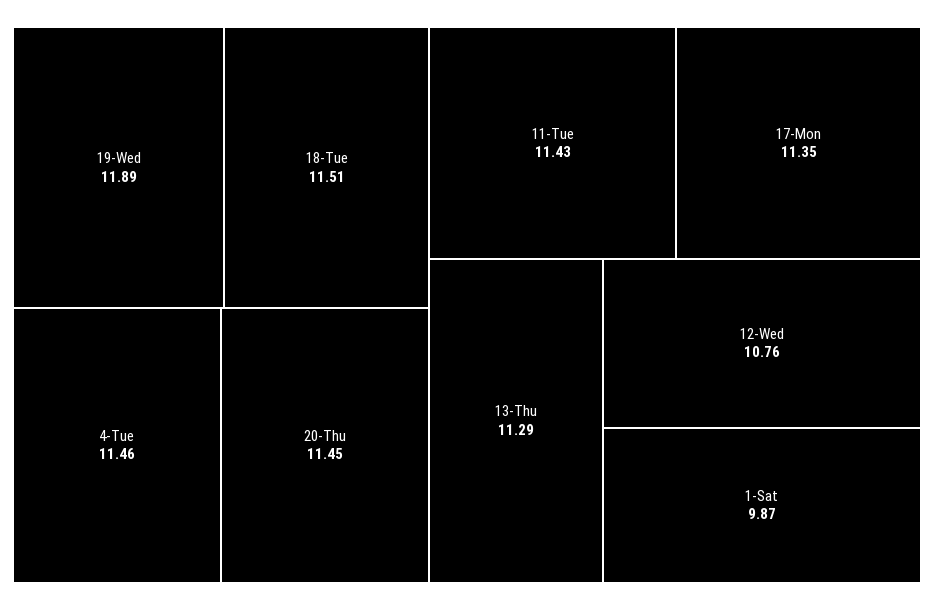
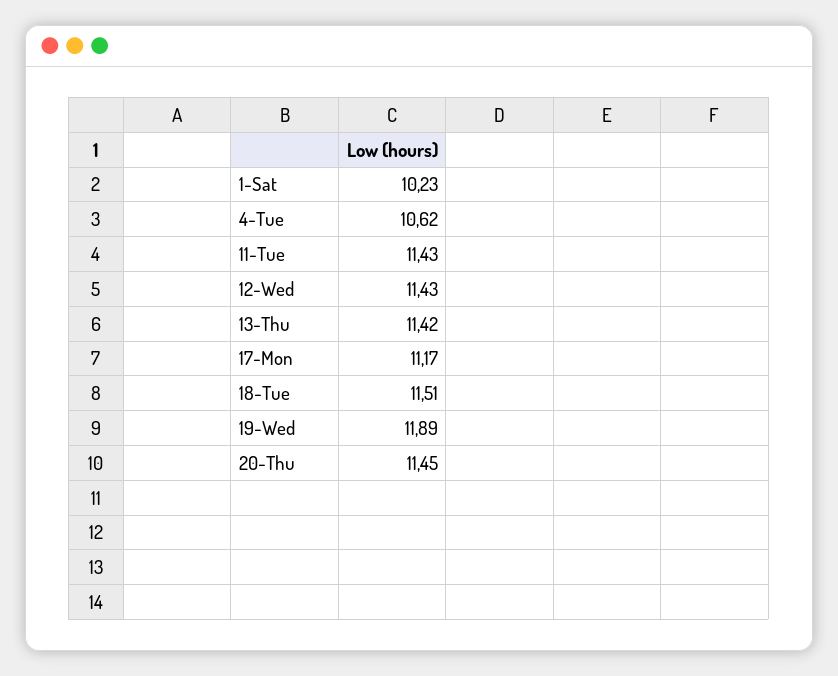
  {
    "19-Wed": 11.89,
    "18-Tue": 11.51,
-   "4-Tue": 11.46,
+   "4-Tue": 10.62,
    "20-Thu": 11.45,
    "11-Tue": 11.43,
-   "17-Mon": 11.35,
+   "17-Mon": 11.17,
-   "13-Thu": 11.29,
+   "13-Thu": 11.42,
-   "12-Wed": 10.76,
+   "12-Wed": 11.43,
-   "1-Sat": 9.87
+   "1-Sat": 10.23
  }

